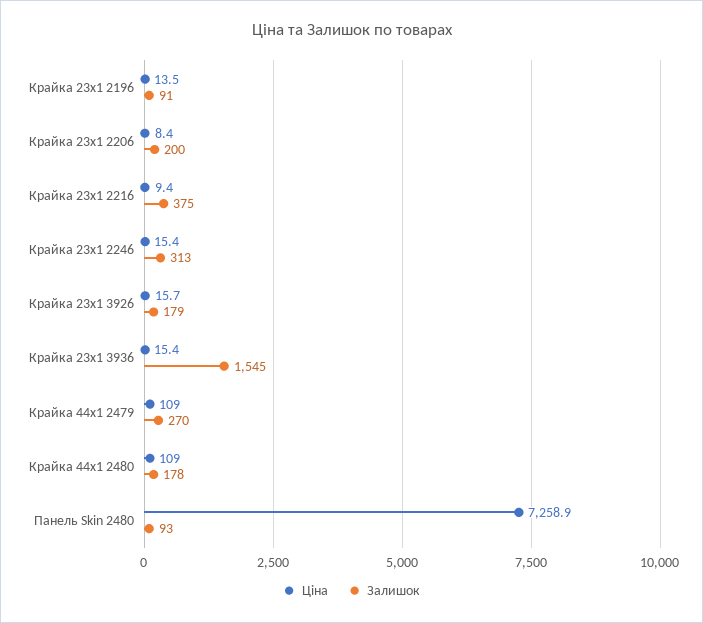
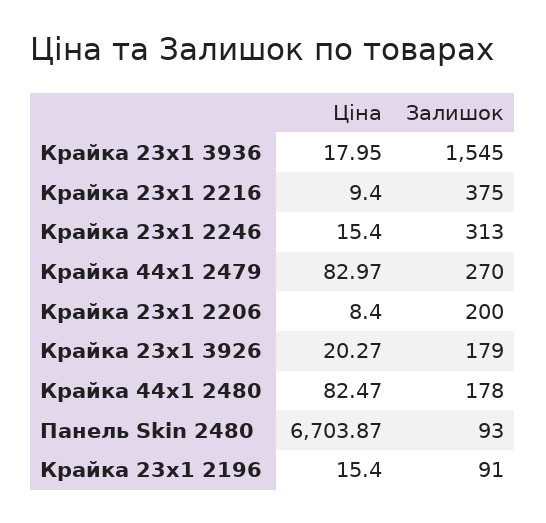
  {
    "Ціна": {
-     "Крайка 23x1 2196": 13.5,
+     "Крайка 23x1 2196": 15.4,
      "Крайка 23x1 2206": 8.4,
      "Крайка 23x1 2216": 9.4,
      "Крайка 23x1 2246": 15.4,
-     "Крайка 23x1 3926": 15.7,
+     "Крайка 23x1 3926": 20.27,
-     "Крайка 23x1 3936": 15.4,
+     "Крайка 23x1 3936": 17.95,
-     "Крайка 44x1 2479": 109,
+     "Крайка 44x1 2479": 82.97,
-     "Крайка 44x1 2480": 109,
+     "Крайка 44x1 2480": 82.47,
-     "Панель Skin 2480": 7258.9
+     "Панель Skin 2480": 6703.87
    },
    "Залишок": {
      "Крайка 23x1 2196": 91,
      "Крайка 23x1 2206": 200,
      "Крайка 23x1 2216": 375,
      "Крайка 23x1 2246": 313,
      "Крайка 23x1 3926": 179,
      "Крайка 23x1 3936": 1545,
      "Крайка 44x1 2479": 270,
      "Крайка 44x1 2480": 178,
      "Панель Skin 2480": 93
    }
  }

